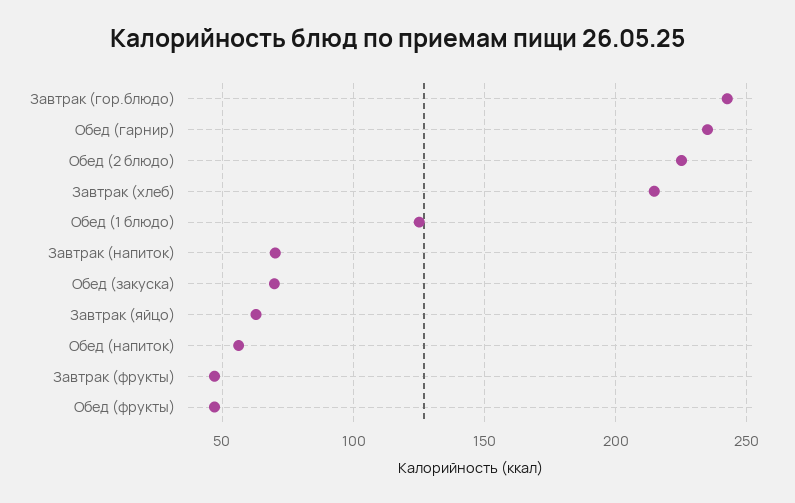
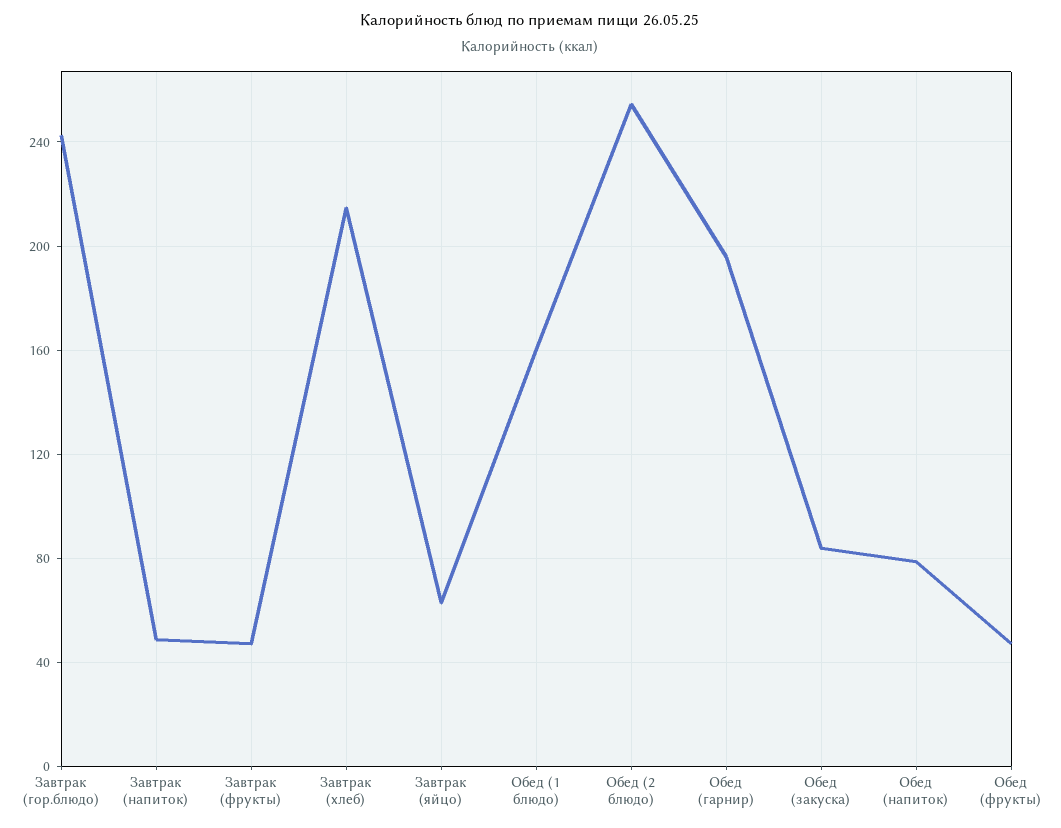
  {
    "Завтрак (гор.блюдо)": 245,
-   "Обед (гарнир)": 235,
+   "Обед (гарнир)": 195,
-   "Обед (2 блюдо)": 225,
+   "Обед (2 блюдо)": 255,
    "Завтрак (хлеб)": 215,
-   "Обед (1 блюдо)": 125,
+   "Обед (1 блюдо)": 160,
-   "Завтрак (напиток)": 70,
+   "Завтрак (напиток)": 50,
-   "Обед (закуска)": 70,
+   "Обед (закуска)": 85,
    "Завтрак (яйцо)": 65,
-   "Обед (напиток)": 55,
+   "Обед (напиток)": 80,
    "Завтрак (фрукты)": 45,
    "Обед (фрукты)": 45
  }

